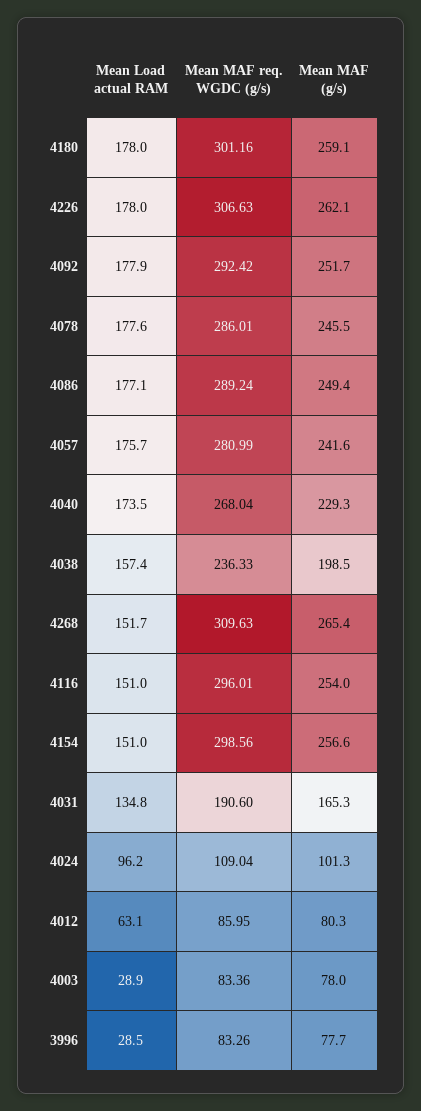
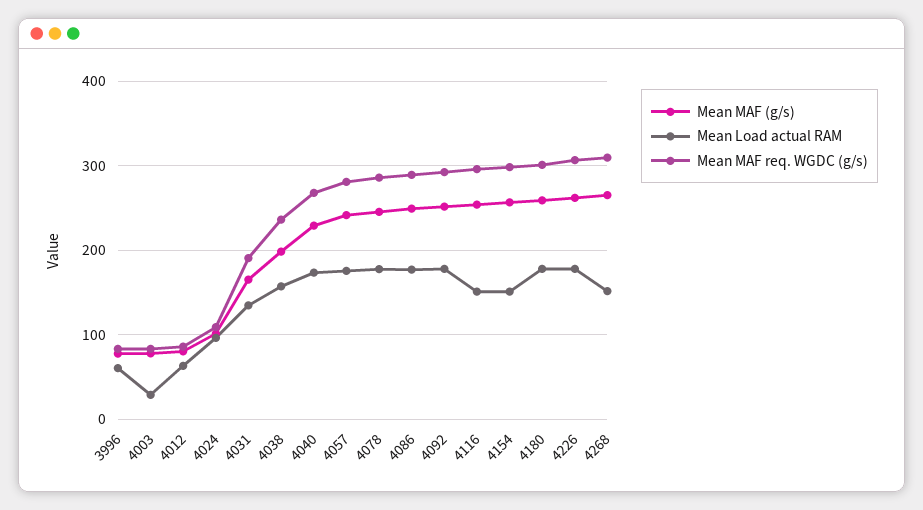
  {
    "Mean Load actual RAM": {
      "4180": 178,
      "4226": 178,
      "4092": 177.9,
      "4078": 177.6,
      "4086": 177.1,
      "4057": 175.7,
      "4040": 173.5,
      "4038": 157.4,
      "4268": 151.7,
      "4116": 151,
      "4154": 151,
      "4031": 134.8,
      "4024": 96.2,
      "4012": 63.1,
      "4003": 28.9,
-     "3996": 28.5
+     "3996": 60
    },
    "Mean MAF req. WGDC (g/s)": {
      "4180": 301.16,
      "4226": 306.63,
      "4092": 292.42,
      "4078": 286.01,
      "4086": 289.24,
      "4057": 280.99,
      "4040": 268.04,
      "4038": 236.33,
      "4268": 309.63,
      "4116": 296.01,
      "4154": 298.56,
      "4031": 190.6,
      "4024": 109.04,
      "4012": 85.95,
      "4003": 83.36,
      "3996": 83.26
    },
    "Mean MAF (g/s)": {
      "4180": 259.1,
      "4226": 262.1,
      "4092": 251.7,
      "4078": 245.5,
      "4086": 249.4,
      "4057": 241.6,
      "4040": 229.3,
      "4038": 198.5,
      "4268": 265.4,
      "4116": 254,
      "4154": 256.6,
      "4031": 165.3,
      "4024": 101.3,
      "4012": 80.3,
      "4003": 78,
      "3996": 77.7
    }
  }

